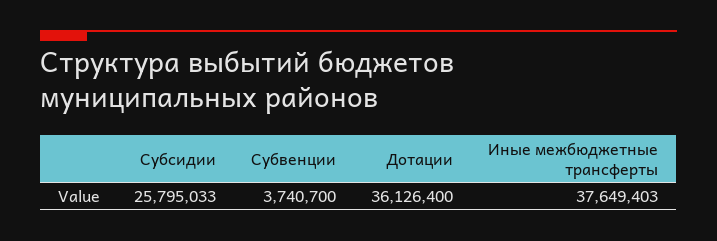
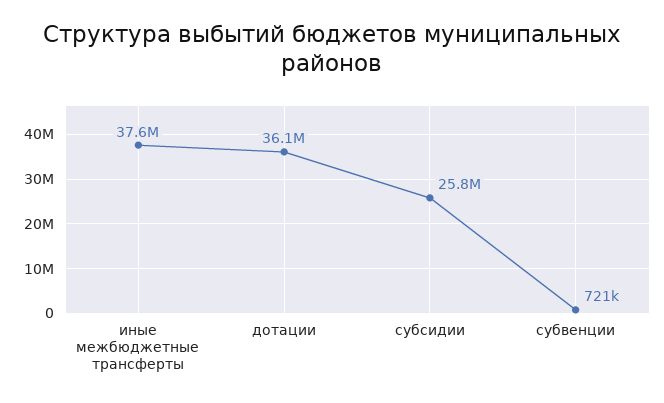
  {
    "Субсидии": 25795033,
-   "Субвенции": 3740700,
+   "Субвенции": 721000,
    "Дотации": 36126400,
    "Иные межбюджетные трансферты": 37649403
  }

